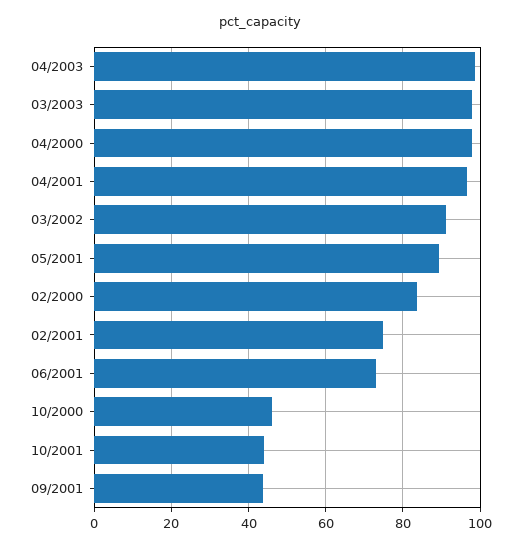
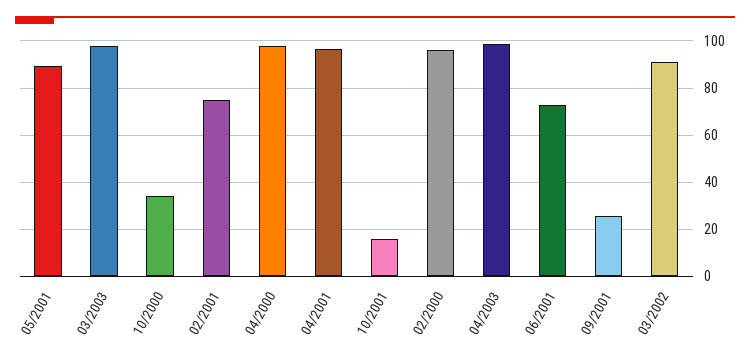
  {
    "04/2003": 98,
    "03/2003": 98,
    "04/2000": 98,
    "04/2001": 96,
    "03/2002": 92,
    "05/2001": 90,
-   "02/2000": 84,
+   "02/2000": 95,
    "02/2001": 74,
    "06/2001": 74,
-   "10/2000": 46,
+   "10/2000": 35,
-   "10/2001": 44,
+   "10/2001": 15,
-   "09/2001": 44
+   "09/2001": 25
  }

